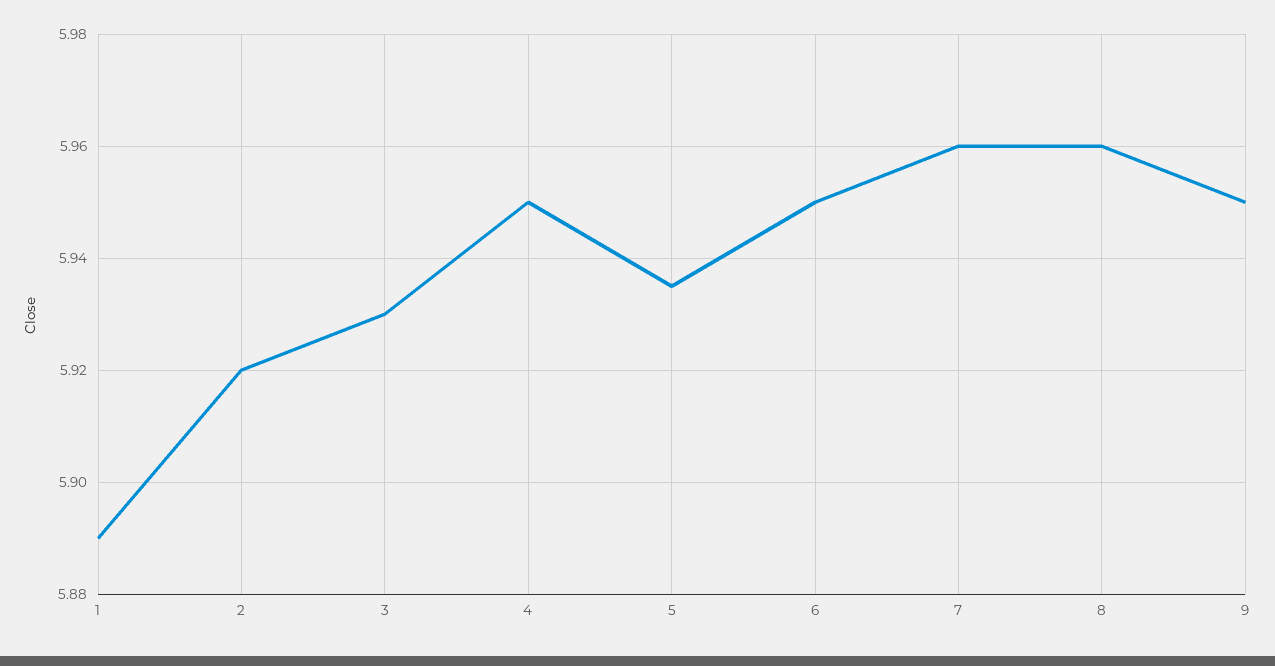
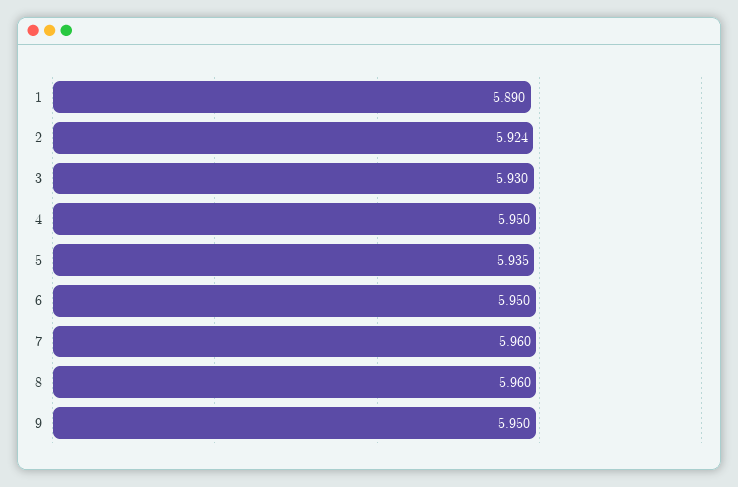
  {
    "1": 5.89,
-   "2": 5.92,
+   "2": 5.924,
    "3": 5.93,
    "4": 5.95,
    "5": 5.935,
    "6": 5.95,
    "7": 5.96,
    "8": 5.96,
    "9": 5.95
  }

